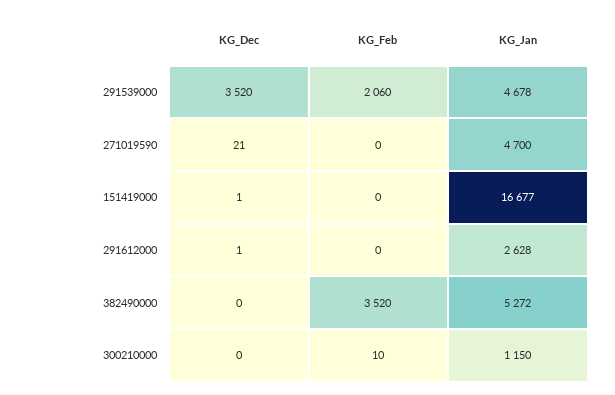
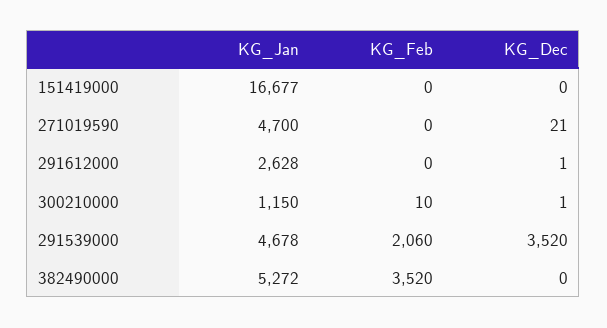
  {
    "KG_Dec": {
      "291539000": 3520,
      "271019590": 21,
-     "151419000": 1,
+     "151419000": 0,
      "291612000": 1,
      "382490000": 0,
-     "300210000": 0
+     "300210000": 1
    },
    "KG_Feb": {
      "291539000": 2060,
      "271019590": 0,
      "151419000": 0,
      "291612000": 0,
      "382490000": 3520,
      "300210000": 10
    },
    "KG_Jan": {
      "291539000": 4678,
      "271019590": 4700,
      "151419000": 16677,
      "291612000": 2628,
      "382490000": 5272,
      "300210000": 1150
    }
  }

